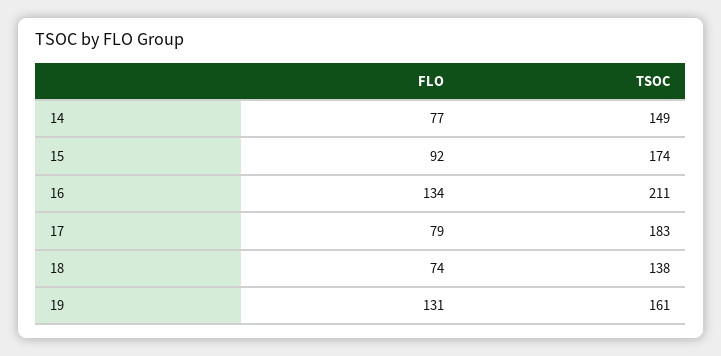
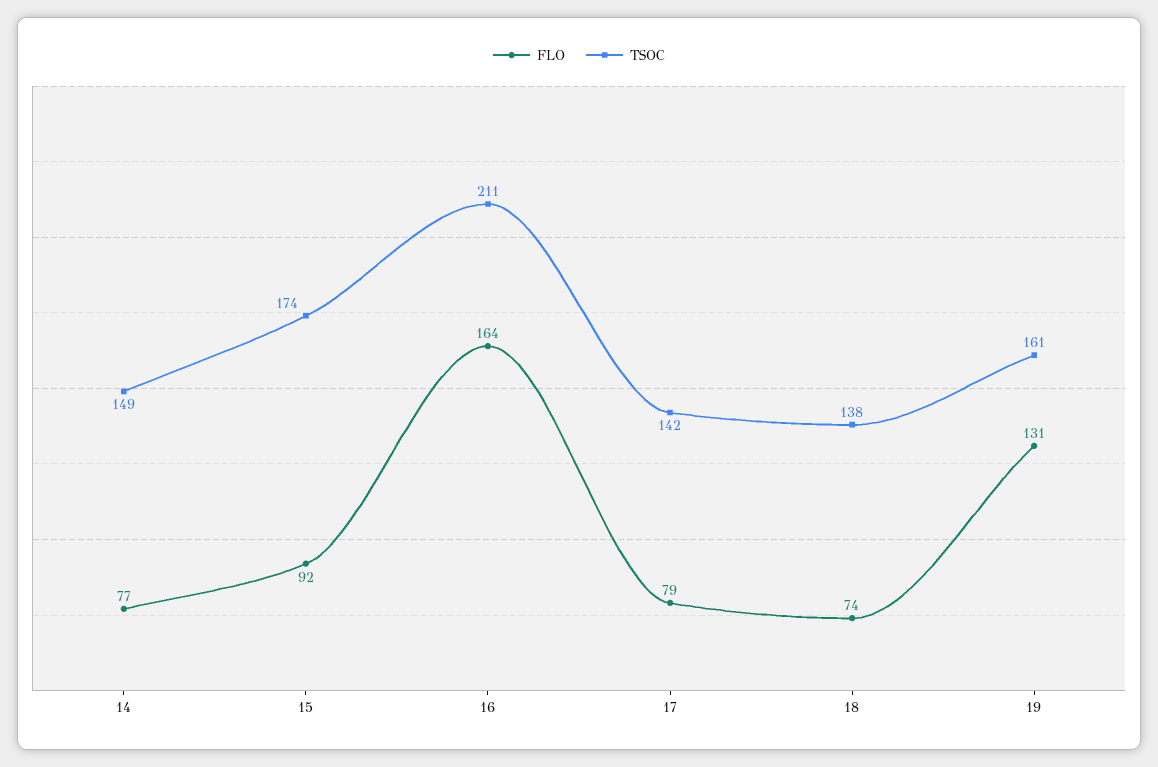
  {
    "FLO": {
      "14": 77,
      "15": 92,
-     "16": 134,
+     "16": 164,
      "17": 79,
      "18": 74,
      "19": 131
    },
    "TSOC": {
      "14": 149,
      "15": 174,
      "16": 211,
-     "17": 183,
+     "17": 142,
      "18": 138,
      "19": 161
    }
  }

